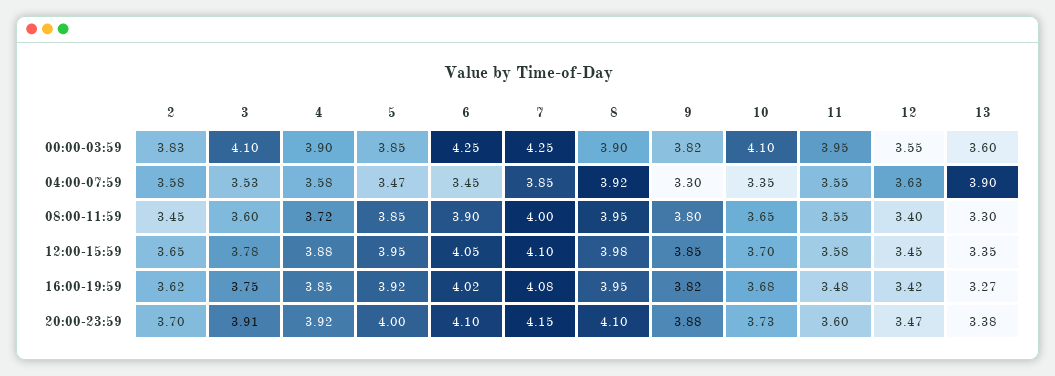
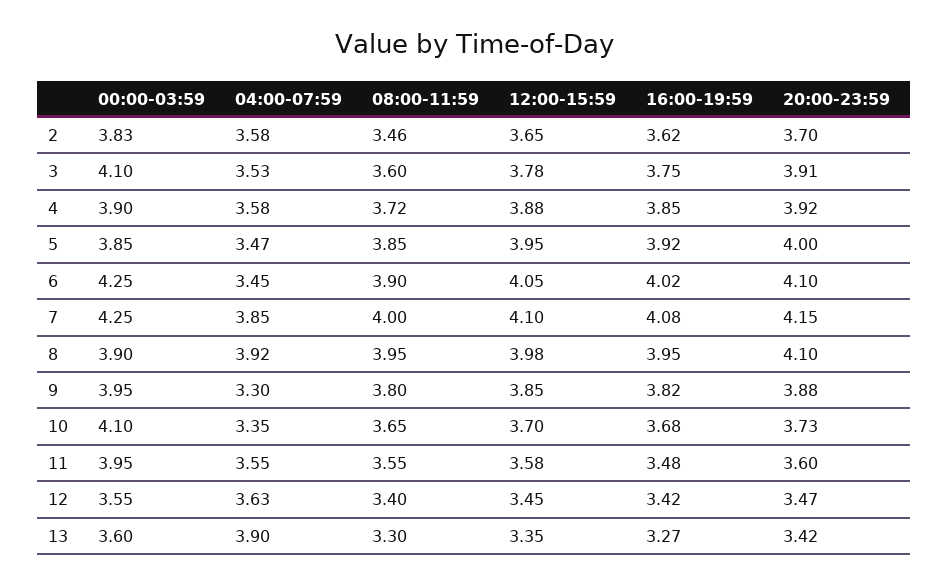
  {
    "2": {
      "00:00-03:59": 3.83,
      "04:00-07:59": 3.58,
-     "08:00-11:59": 3.45,
+     "08:00-11:59": 3.46,
      "12:00-15:59": 3.65,
      "16:00-19:59": 3.62,
      "20:00-23:59": 3.7
    },
    "3": {
      "00:00-03:59": 4.1,
      "04:00-07:59": 3.53,
      "08:00-11:59": 3.6,
      "12:00-15:59": 3.78,
      "16:00-19:59": 3.75,
      "20:00-23:59": 3.91
    },
    "4": {
      "00:00-03:59": 3.9,
      "04:00-07:59": 3.58,
      "08:00-11:59": 3.72,
      "12:00-15:59": 3.88,
      "16:00-19:59": 3.85,
      "20:00-23:59": 3.92
    },
    "5": {
      "00:00-03:59": 3.85,
      "04:00-07:59": 3.47,
      "08:00-11:59": 3.85,
      "12:00-15:59": 3.95,
      "16:00-19:59": 3.92,
      "20:00-23:59": 4
    },
    "6": {
      "00:00-03:59": 4.25,
      "04:00-07:59": 3.45,
      "08:00-11:59": 3.9,
      "12:00-15:59": 4.05,
      "16:00-19:59": 4.02,
      "20:00-23:59": 4.1
    },
    "7": {
      "00:00-03:59": 4.25,
      "04:00-07:59": 3.85,
      "08:00-11:59": 4,
      "12:00-15:59": 4.1,
      "16:00-19:59": 4.08,
      "20:00-23:59": 4.15
    },
    "8": {
      "00:00-03:59": 3.9,
      "04:00-07:59": 3.92,
      "08:00-11:59": 3.95,
      "12:00-15:59": 3.98,
      "16:00-19:59": 3.95,
      "20:00-23:59": 4.1
    },
    "9": {
-     "00:00-03:59": 3.82,
+     "00:00-03:59": 3.95,
      "04:00-07:59": 3.3,
      "08:00-11:59": 3.8,
      "12:00-15:59": 3.85,
      "16:00-19:59": 3.82,
      "20:00-23:59": 3.88
    },
    "10": {
      "00:00-03:59": 4.1,
      "04:00-07:59": 3.35,
      "08:00-11:59": 3.65,
      "12:00-15:59": 3.7,
      "16:00-19:59": 3.68,
      "20:00-23:59": 3.73
    },
    "11": {
      "00:00-03:59": 3.95,
      "04:00-07:59": 3.55,
      "08:00-11:59": 3.55,
      "12:00-15:59": 3.58,
      "16:00-19:59": 3.48,
      "20:00-23:59": 3.6
    },
    "12": {
      "00:00-03:59": 3.55,
      "04:00-07:59": 3.63,
      "08:00-11:59": 3.4,
      "12:00-15:59": 3.45,
      "16:00-19:59": 3.42,
      "20:00-23:59": 3.47
    },
    "13": {
      "00:00-03:59": 3.6,
      "04:00-07:59": 3.9,
      "08:00-11:59": 3.3,
      "12:00-15:59": 3.35,
      "16:00-19:59": 3.27,
-     "20:00-23:59": 3.38
+     "20:00-23:59": 3.42
    }
  }

